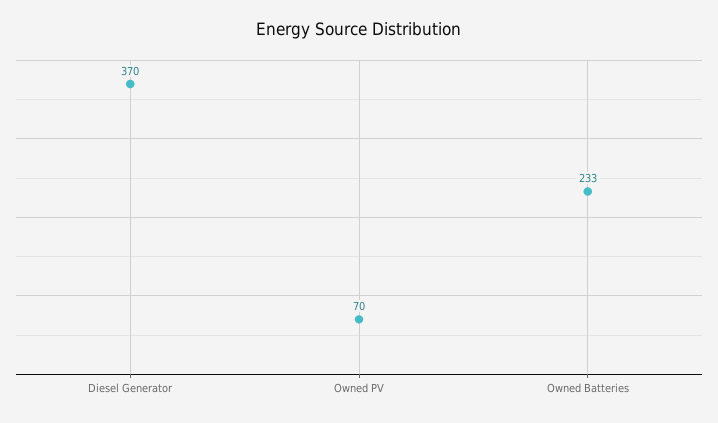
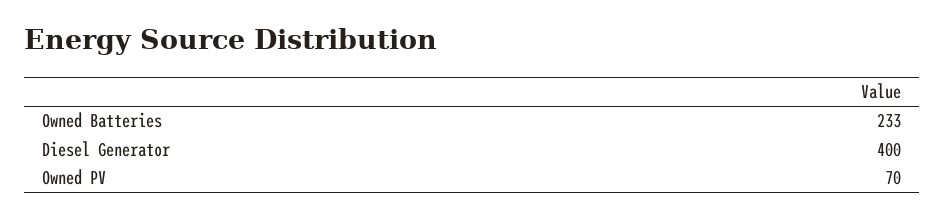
  {
-   "Diesel Generator": 370,
+   "Diesel Generator": 400,
    "Owned PV": 70,
    "Owned Batteries": 233
  }

